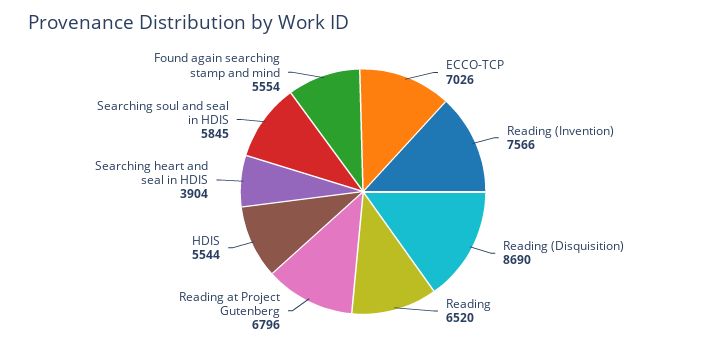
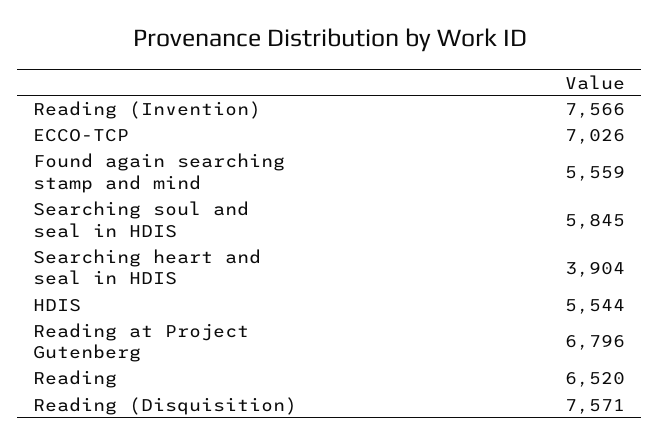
  {
    "ECCO-TCP": 7026,
    "Reading (Invention)": 7566,
-   "Reading (Disquisition)": 8690,
+   "Reading (Disquisition)": 7571,
    "Reading": 6520,
    "Reading at Project Gutenberg": 6796,
    "HDIS": 5544,
    "Searching heart and seal in HDIS": 3904,
    "Searching soul and seal in HDIS": 5845,
-   "Found again searching stamp and mind": 5554
+   "Found again searching stamp and mind": 5559
  }

